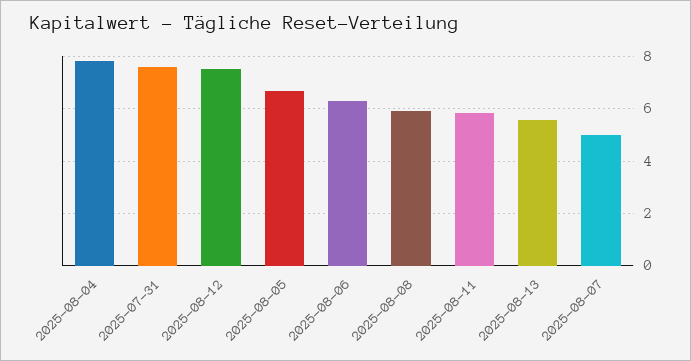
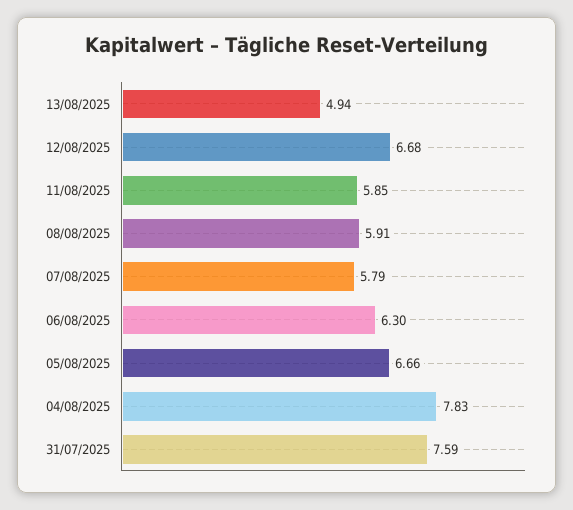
  {
    "2025-08-04": 7.83,
    "2025-07-31": 7.59,
-   "2025-08-12": 7.5,
+   "2025-08-12": 6.68,
    "2025-08-05": 6.66,
    "2025-08-06": 6.3,
    "2025-08-08": 5.91,
    "2025-08-11": 5.85,
-   "2025-08-13": 5.5,
+   "2025-08-13": 4.94,
-   "2025-08-07": 5
+   "2025-08-07": 5.79
  }

